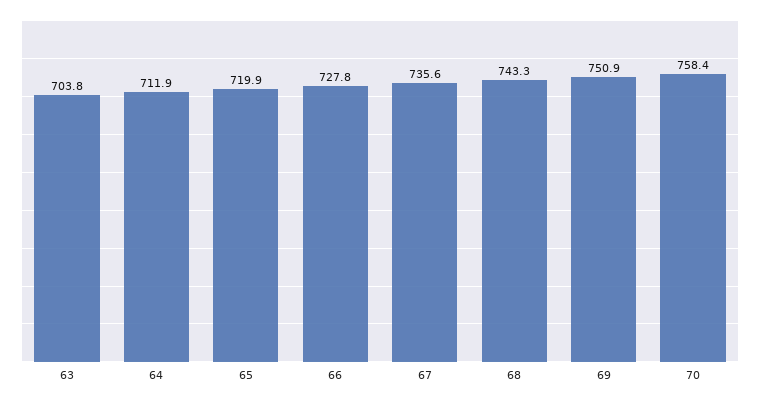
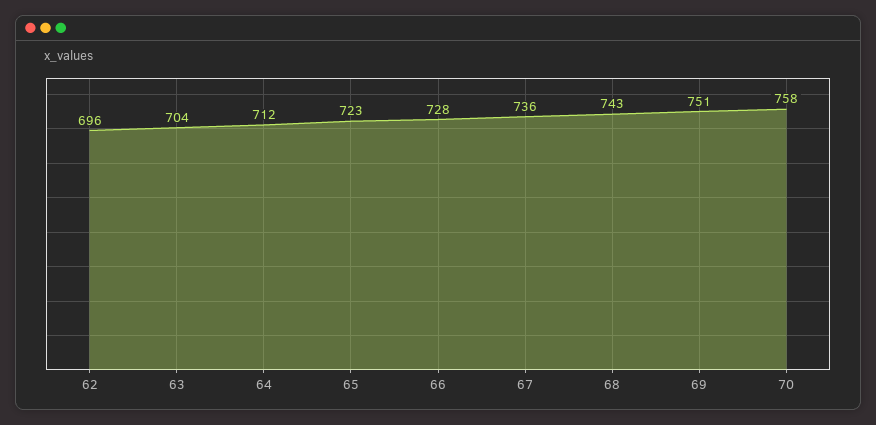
  {
    "63": 703.8,
    "64": 711.9,
-   "65": 719.9,
+   "65": 723,
    "66": 727.8,
    "67": 735.6,
    "68": 743.3,
    "69": 750.9,
-   "70": 758.4
+   "70": 758.4,
+   "62": 696
  }

